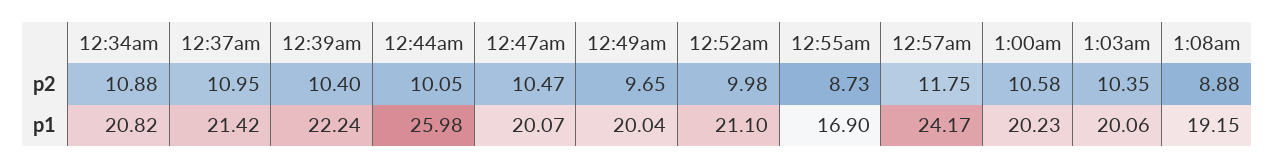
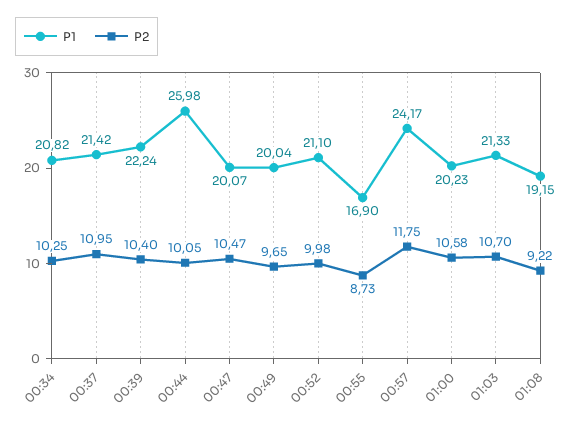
  {
    "p2": {
-     "12:34am": 10.88,
+     "12:34am": 10.25,
      "12:37am": 10.95,
      "12:39am": 10.4,
      "12:44am": 10.05,
      "12:47am": 10.47,
      "12:49am": 9.65,
      "12:52am": 9.98,
      "12:55am": 8.73,
      "12:57am": 11.75,
      "1:00am": 10.58,
-     "1:03am": 10.35,
+     "1:03am": 10.7,
-     "1:08am": 8.88
+     "1:08am": 9.22
    },
    "p1": {
      "12:34am": 20.82,
      "12:37am": 21.42,
      "12:39am": 22.24,
      "12:44am": 25.98,
      "12:47am": 20.07,
      "12:49am": 20.04,
      "12:52am": 21.1,
      "12:55am": 16.9,
      "12:57am": 24.17,
      "1:00am": 20.23,
-     "1:03am": 20.06,
+     "1:03am": 21.33,
      "1:08am": 19.15
    }
  }

